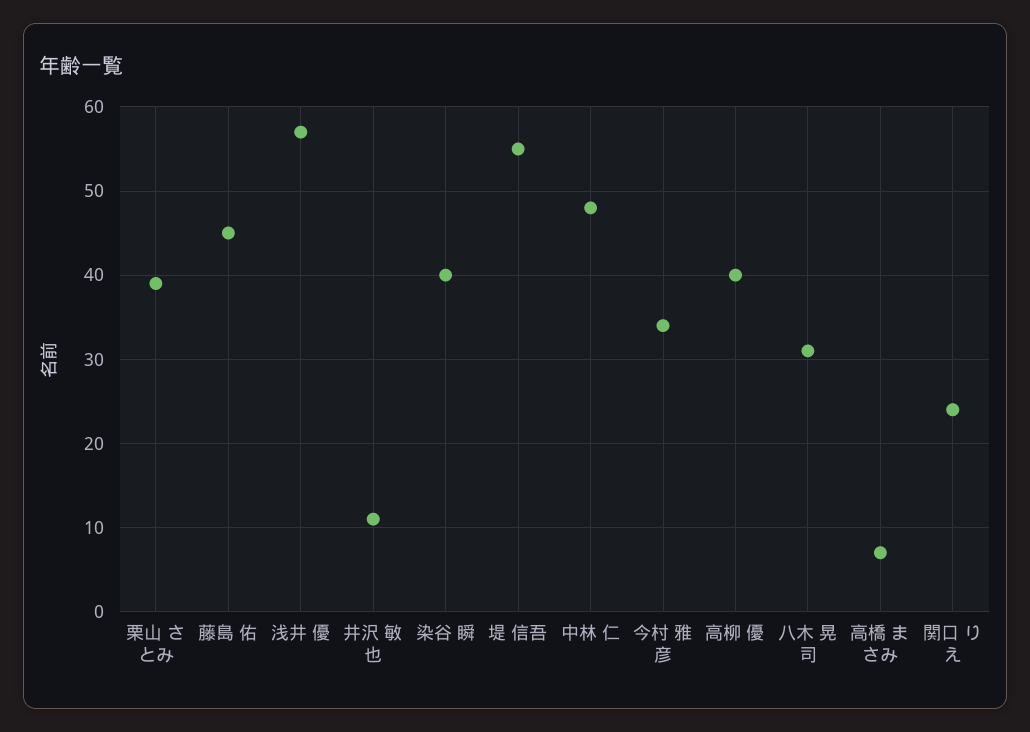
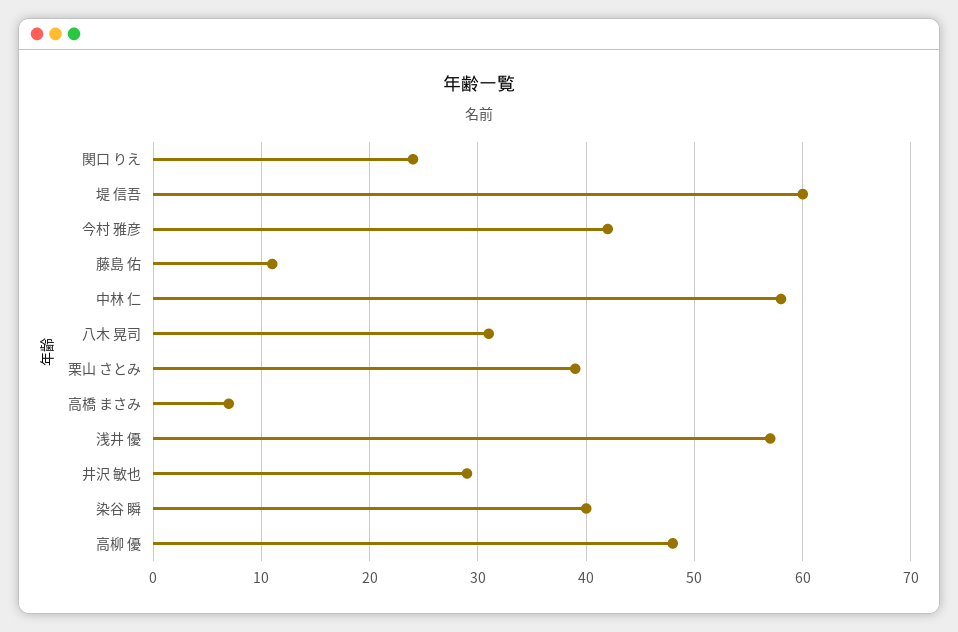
  {
    "栗山 さとみ": 39,
-   "藤島 佑": 45,
+   "藤島 佑": 11,
    "浅井 優": 57,
-   "井沢 敏也": 11,
+   "井沢 敏也": 29,
    "染谷 瞬": 40,
-   "堤 信吾": 55,
+   "堤 信吾": 60,
-   "中林 仁": 48,
+   "中林 仁": 58,
-   "今村 雅彦": 34,
+   "今村 雅彦": 42,
-   "高柳 優": 40,
+   "高柳 優": 48,
    "八木 晃司": 31,
    "高橋 まさみ": 7,
    "関口 りえ": 24
  }

